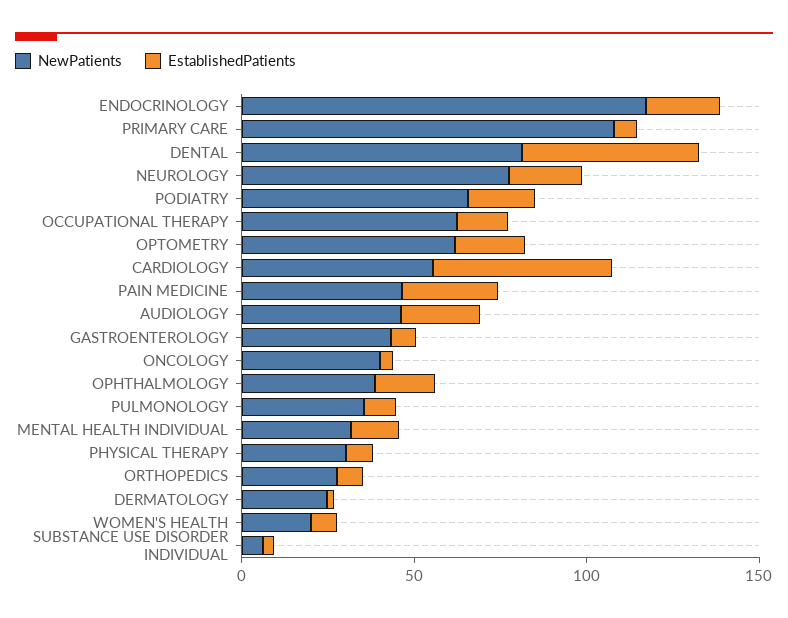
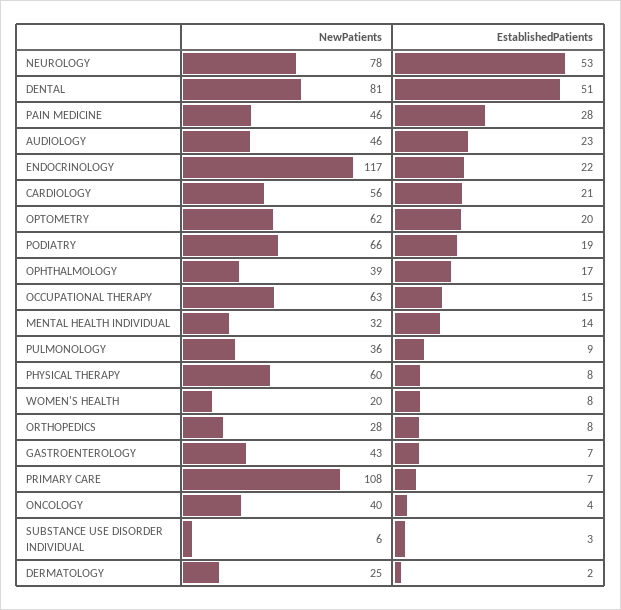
  {
    "NewPatients": {
      "ENDOCRINOLOGY": 117,
      "PRIMARY CARE": 108,
      "DENTAL": 81,
      "NEUROLOGY": 78,
      "PODIATRY": 66,
      "OCCUPATIONAL THERAPY": 63,
      "OPTOMETRY": 62,
      "CARDIOLOGY": 56,
      "PAIN MEDICINE": 46,
      "AUDIOLOGY": 46,
      "GASTROENTEROLOGY": 43,
      "ONCOLOGY": 40,
      "OPHTHALMOLOGY": 39,
      "PULMONOLOGY": 36,
      "MENTAL HEALTH INDIVIDUAL": 32,
-     "PHYSICAL THERAPY": 30,
+     "PHYSICAL THERAPY": 60,
      "ORTHOPEDICS": 28,
      "DERMATOLOGY": 25,
      "WOMEN'S HEALTH": 20,
      "SUBSTANCE USE DISORDER INDIVIDUAL": 6
    },
    "EstablishedPatients": {
      "ENDOCRINOLOGY": 22,
      "PRIMARY CARE": 7,
      "DENTAL": 51,
-     "NEUROLOGY": 20,
+     "NEUROLOGY": 53,
      "PODIATRY": 19,
      "OCCUPATIONAL THERAPY": 15,
      "OPTOMETRY": 20,
-     "CARDIOLOGY": 50,
+     "CARDIOLOGY": 21,
      "PAIN MEDICINE": 28,
      "AUDIOLOGY": 23,
      "GASTROENTEROLOGY": 7,
      "ONCOLOGY": 4,
      "OPHTHALMOLOGY": 17,
      "PULMONOLOGY": 9,
      "MENTAL HEALTH INDIVIDUAL": 14,
      "PHYSICAL THERAPY": 8,
      "ORTHOPEDICS": 8,
      "DERMATOLOGY": 2,
      "WOMEN'S HEALTH": 8,
      "SUBSTANCE USE DISORDER INDIVIDUAL": 3
    }
  }

